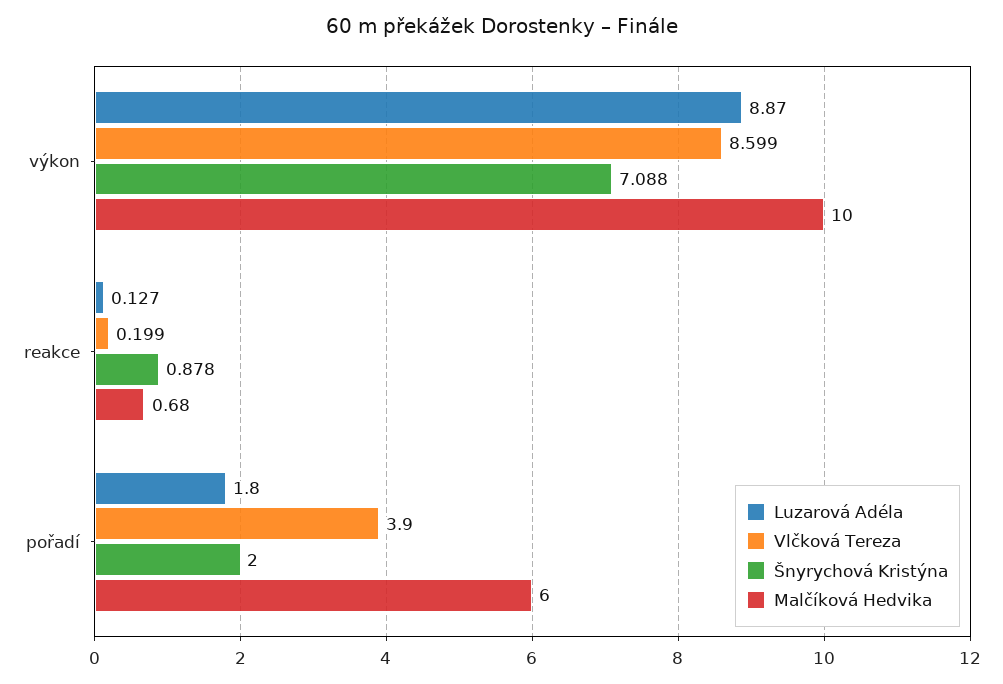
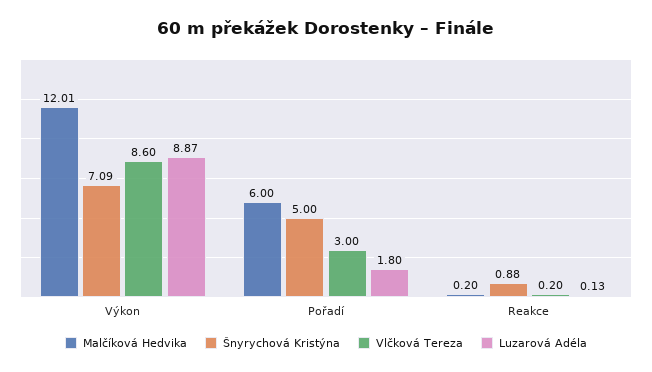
  {
    "Luzarová Adéla": {
      "výkon": 8.87,
      "reakce": 0.127,
      "pořadí": 1.8
    },
    "Vlčková Tereza": {
      "výkon": 8.599,
      "reakce": 0.199,
-     "pořadí": 3.9
+     "pořadí": 3
    },
    "Šnyrychová Kristýna": {
      "výkon": 7.088,
      "reakce": 0.878,
-     "pořadí": 2
+     "pořadí": 5
    },
    "Malčíková Hedvika": {
-     "výkon": 10,
+     "výkon": 12.01,
-     "reakce": 0.68,
+     "reakce": 0.2,
      "pořadí": 6
    }
  }

